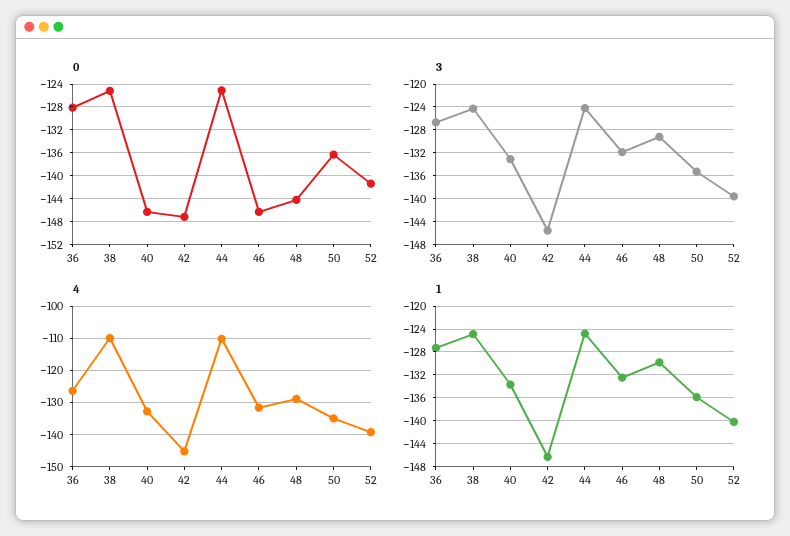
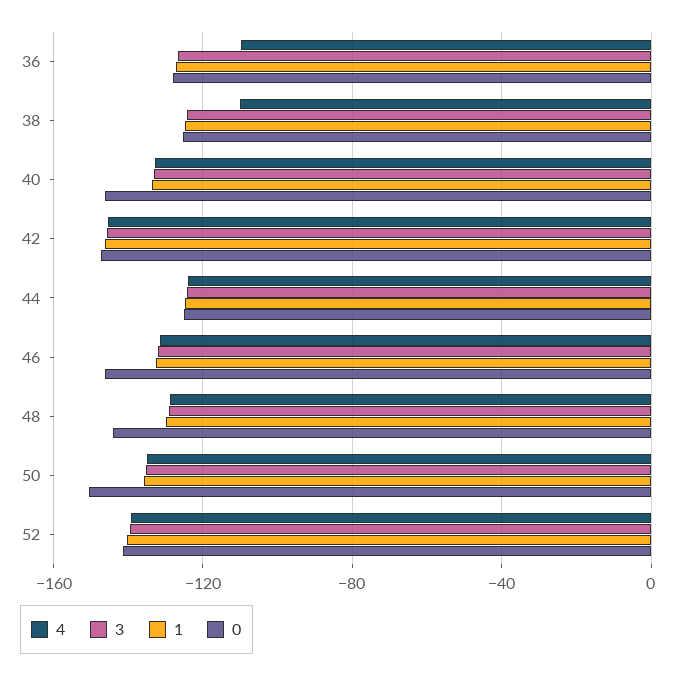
  {
    "0": {
      "36": -128,
      "38": -126,
      "40": -146,
      "42": -148,
      "44": -126,
      "46": -146,
      "48": -144,
-     "50": -136,
+     "50": -150,
      "52": -142
    },
    "3": {
      "36": -126,
      "38": -124,
      "40": -134,
      "42": -146,
      "44": -124,
      "46": -132,
      "48": -130,
      "50": -136,
      "52": -140
    },
    "4": {
-     "36": -126,
+     "36": -110,
      "38": -110,
      "40": -132,
      "42": -146,
-     "44": -110,
+     "44": -125,
      "46": -132,
      "48": -128,
      "50": -136,
      "52": -140
    },
    "1": {
      "36": -128,
      "38": -124,
      "40": -134,
      "42": -146,
      "44": -124,
      "46": -132,
      "48": -130,
      "50": -136,
      "52": -140
    }
  }

